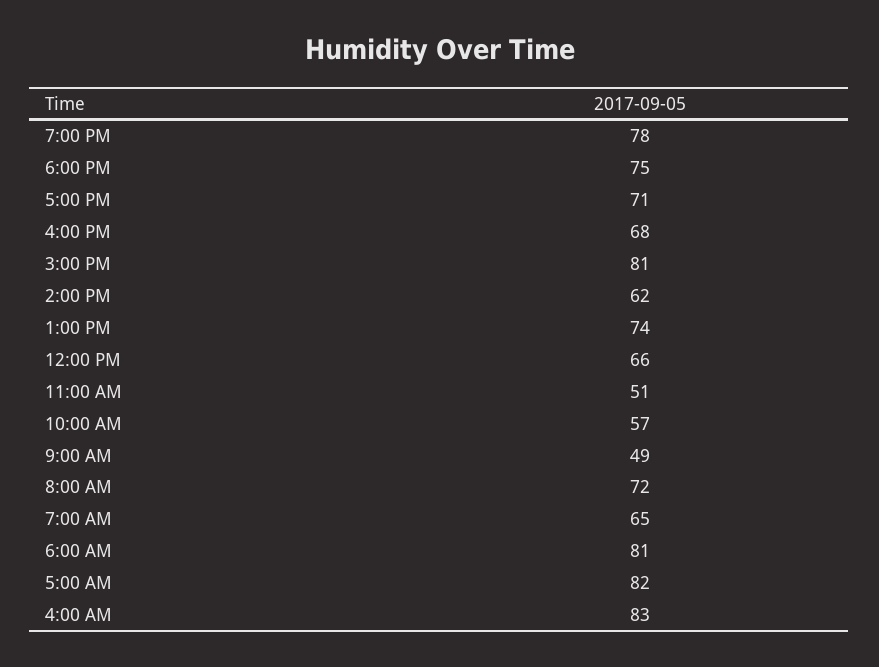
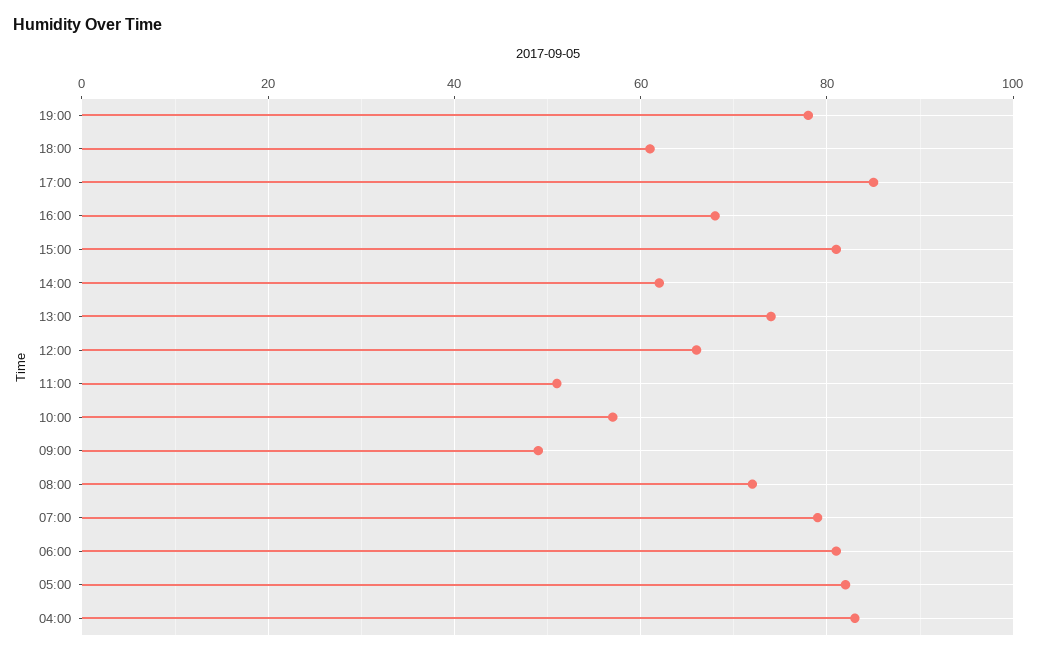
  {
    "7:00 PM": 78,
-   "6:00 PM": 75,
+   "6:00 PM": 60,
-   "5:00 PM": 71,
+   "5:00 PM": 85,
    "4:00 PM": 68,
    "3:00 PM": 81,
    "2:00 PM": 62,
    "1:00 PM": 74,
    "12:00 PM": 66,
    "11:00 AM": 51,
    "10:00 AM": 57,
    "9:00 AM": 49,
    "8:00 AM": 72,
-   "7:00 AM": 65,
+   "7:00 AM": 80,
    "6:00 AM": 81,
    "5:00 AM": 82,
    "4:00 AM": 83
  }

